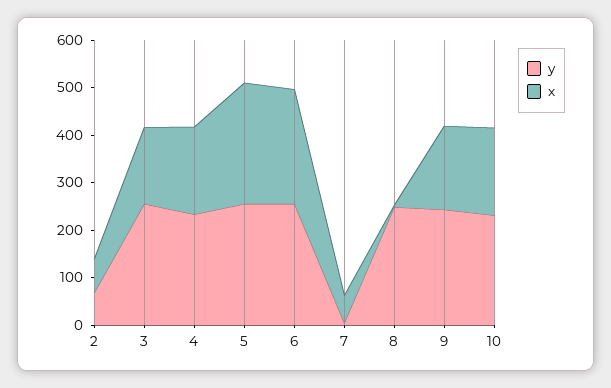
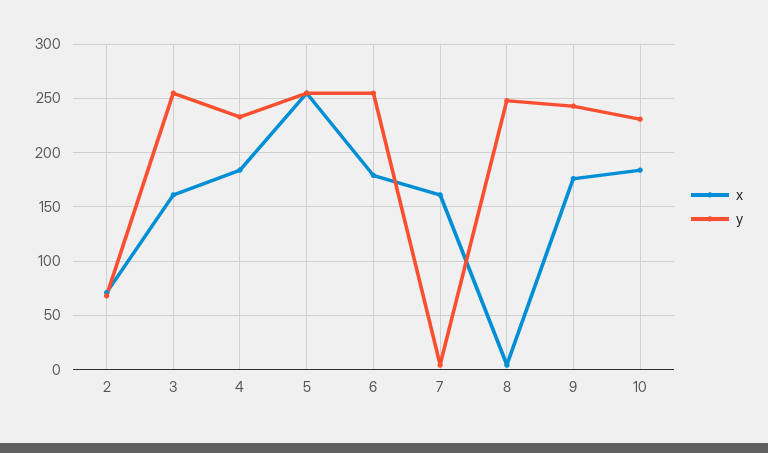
  {
    "y": {
      "2": 70,
      "3": 260,
      "4": 230,
      "5": 260,
      "6": 260,
      "7": 0,
      "8": 250,
      "9": 240,
      "10": 230
    },
    "x": {
      "2": 70,
      "3": 160,
      "4": 180,
      "5": 260,
-     "6": 240,
+     "6": 180,
-     "7": 60,
+     "7": 160,
      "8": 0,
      "9": 180,
      "10": 180
    }
  }

